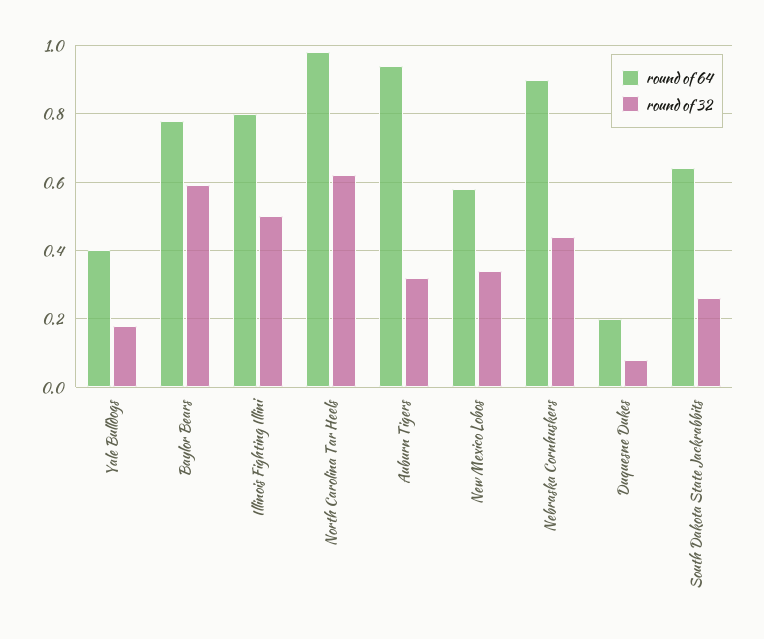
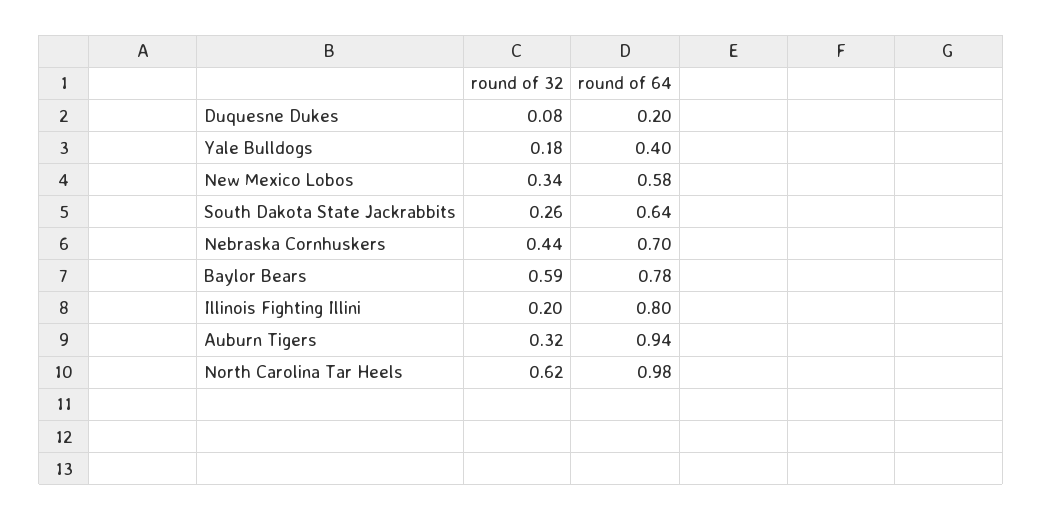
  {
    "round of 64": {
      "Yale Bulldogs": 0.4,
      "Baylor Bears": 0.78,
      "Illinois Fighting Illini": 0.8,
      "North Carolina Tar Heels": 0.98,
      "Auburn Tigers": 0.94,
      "New Mexico Lobos": 0.58,
-     "Nebraska Cornhuskers": 0.9,
+     "Nebraska Cornhuskers": 0.7,
      "Duquesne Dukes": 0.2,
      "South Dakota State Jackrabbits": 0.64
    },
    "round of 32": {
      "Yale Bulldogs": 0.18,
      "Baylor Bears": 0.59,
-     "Illinois Fighting Illini": 0.5,
+     "Illinois Fighting Illini": 0.2,
      "North Carolina Tar Heels": 0.62,
      "Auburn Tigers": 0.32,
      "New Mexico Lobos": 0.34,
      "Nebraska Cornhuskers": 0.44,
      "Duquesne Dukes": 0.08,
      "South Dakota State Jackrabbits": 0.26
    }
  }

